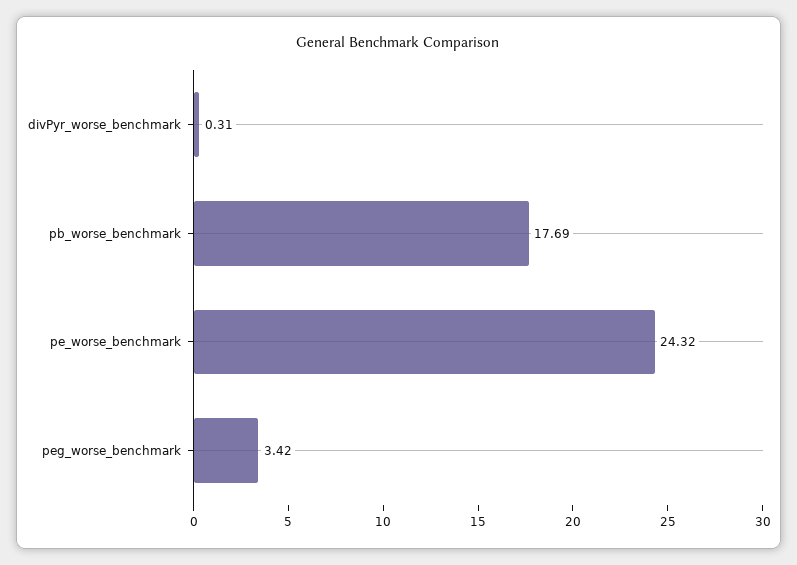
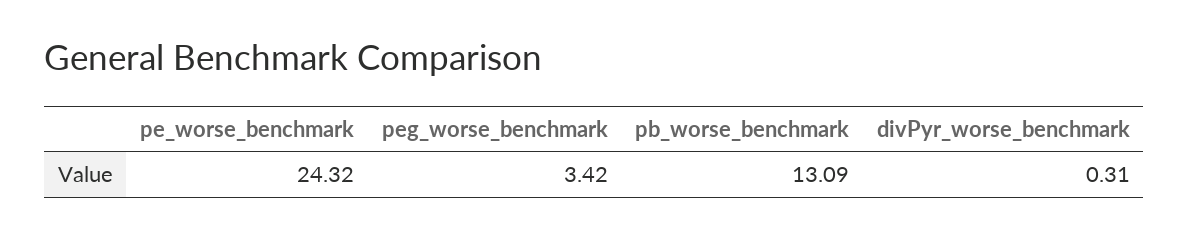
  {
    "divPyr_worse_benchmark": 0.31,
-   "pb_worse_benchmark": 17.69,
+   "pb_worse_benchmark": 13.09,
    "pe_worse_benchmark": 24.32,
    "peg_worse_benchmark": 3.42
  }

